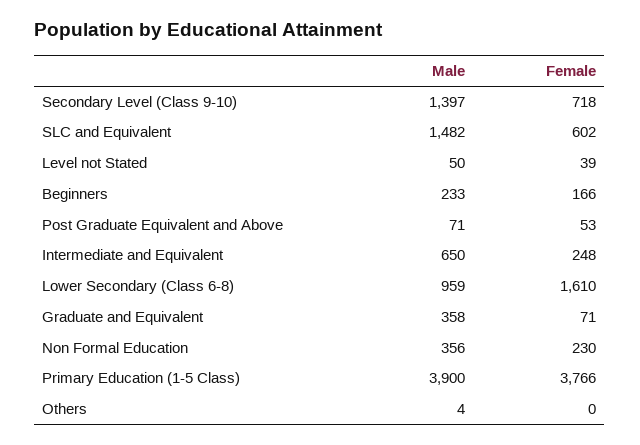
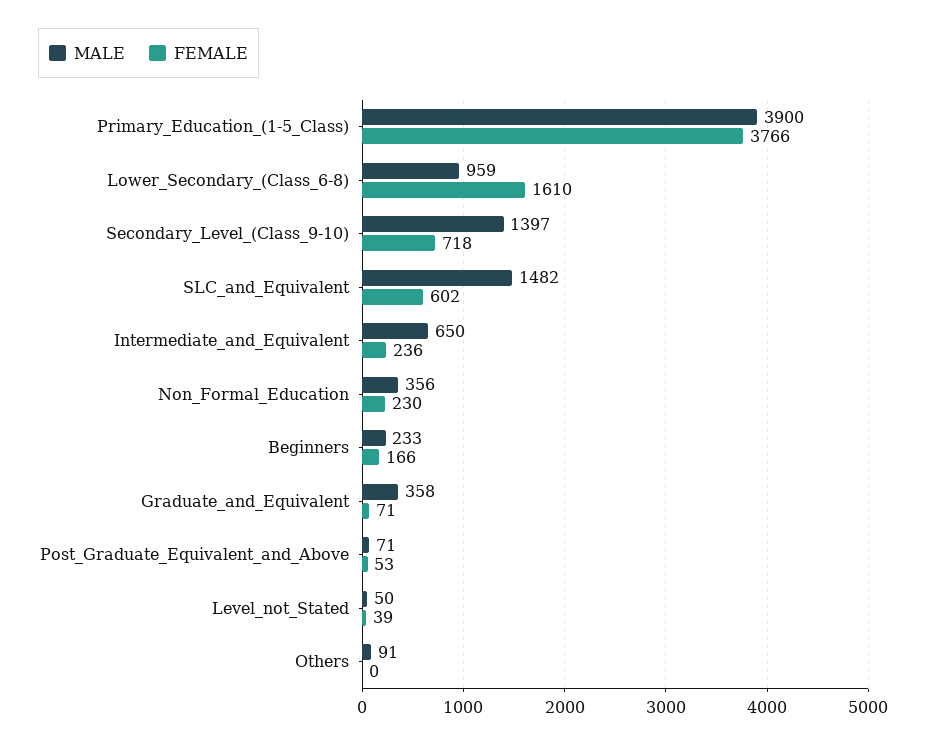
  {
    "Male": {
      "Secondary Level (Class 9-10)": 1397,
      "SLC and Equivalent": 1482,
      "Level not Stated": 50,
      "Beginners": 233,
      "Post Graduate Equivalent and Above": 71,
      "Intermediate and Equivalent": 650,
      "Lower Secondary (Class 6-8)": 959,
      "Graduate and Equivalent": 358,
      "Non Formal Education": 356,
      "Primary Education (1-5 Class)": 3900,
-     "Others": 4
+     "Others": 91
    },
    "Female": {
      "Secondary Level (Class 9-10)": 718,
      "SLC and Equivalent": 602,
      "Level not Stated": 39,
      "Beginners": 166,
      "Post Graduate Equivalent and Above": 53,
-     "Intermediate and Equivalent": 248,
+     "Intermediate and Equivalent": 236,
      "Lower Secondary (Class 6-8)": 1610,
      "Graduate and Equivalent": 71,
      "Non Formal Education": 230,
      "Primary Education (1-5 Class)": 3766,
      "Others": 0
    }
  }

